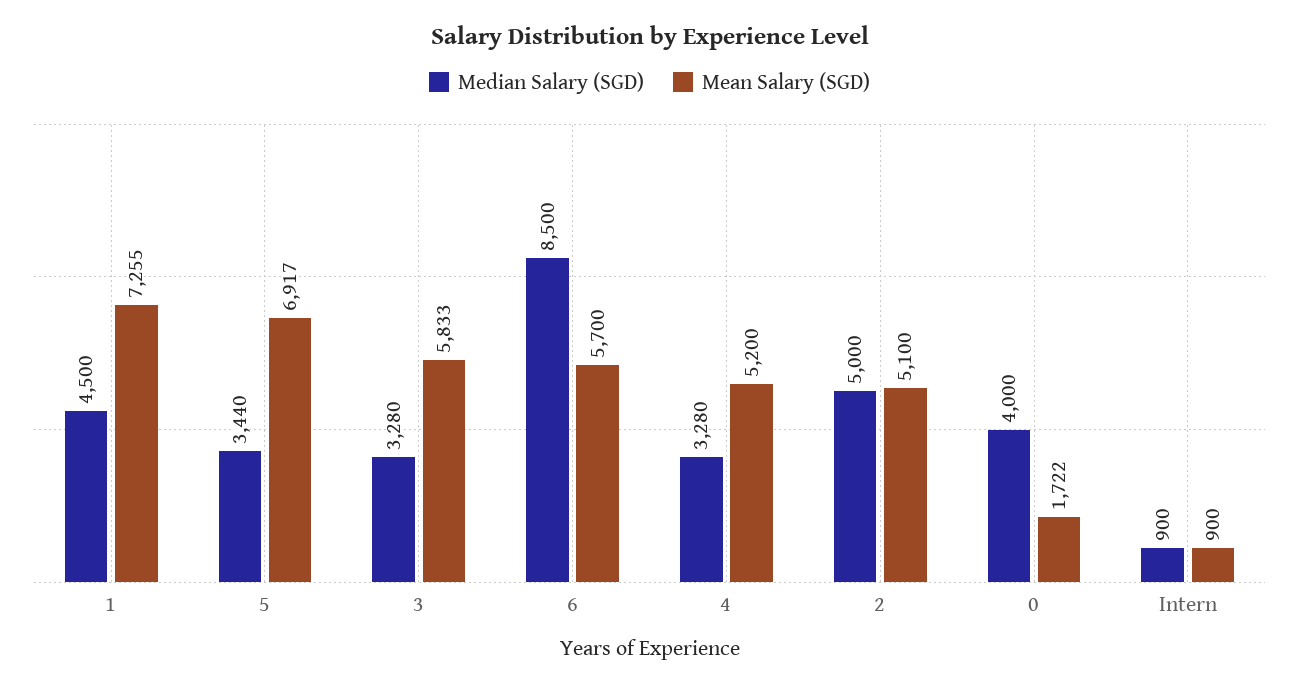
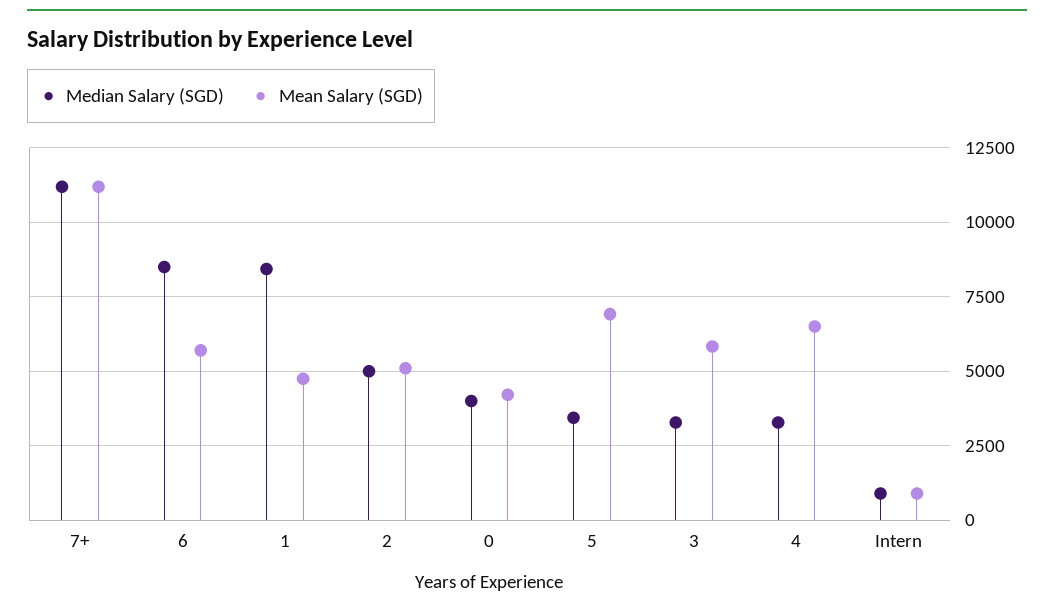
  {
    "Median Salary (SGD)": {
-     "1": 4500,
+     "1": 8500,
      "5": 3440,
      "3": 3280,
      "6": 8500,
      "4": 3280,
      "2": 5000,
      "0": 4000,
-     "Intern": 900
+     "Intern": 900,
+     "7+": 11250
    },
    "Mean Salary (SGD)": {
-     "1": 7255,
+     "1": 4750,
      "5": 6917,
      "3": 5833,
      "6": 5700,
-     "4": 5200,
+     "4": 6500,
      "2": 5100,
-     "0": 1722,
+     "0": 4250,
-     "Intern": 900
+     "Intern": 900,
+     "7+": 11250
    }
  }

